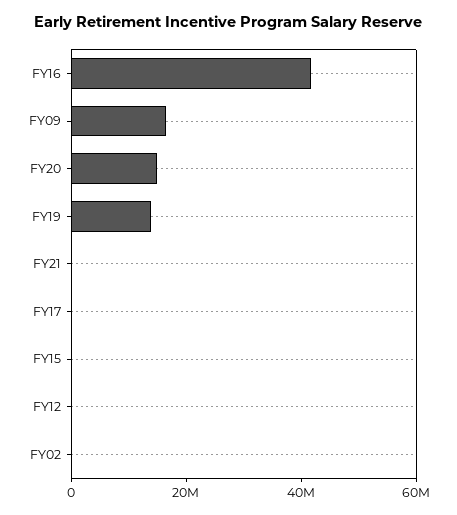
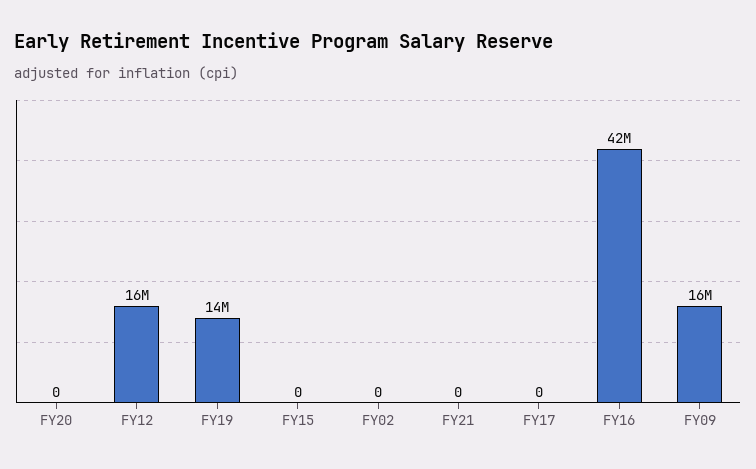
  {
    "FY16": 42000000,
    "FY09": 16000000,
-   "FY20": 15000000,
+   "FY20": 0,
    "FY19": 14000000,
    "FY21": 0,
    "FY17": 0,
    "FY15": 0,
-   "FY12": 0,
+   "FY12": 16000000,
    "FY02": 0
  }

